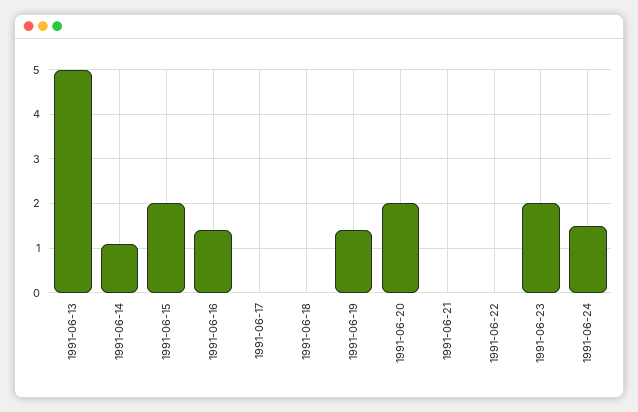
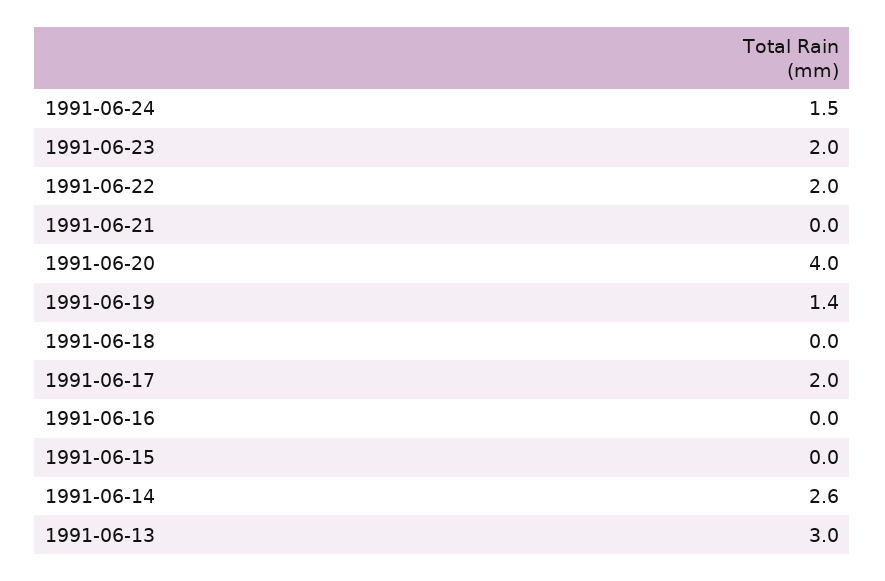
  {
-   "1991-06-13": 5,
+   "1991-06-13": 3,
-   "1991-06-14": 1,
+   "1991-06-14": 2.6,
-   "1991-06-15": 2,
+   "1991-06-15": 0,
-   "1991-06-16": 1.5,
+   "1991-06-16": 0,
-   "1991-06-17": 0,
+   "1991-06-17": 2,
    "1991-06-18": 0,
    "1991-06-19": 1.4,
-   "1991-06-20": 2,
+   "1991-06-20": 4,
    "1991-06-21": 0,
-   "1991-06-22": 0,
+   "1991-06-22": 2,
    "1991-06-23": 2,
    "1991-06-24": 1.5
  }

